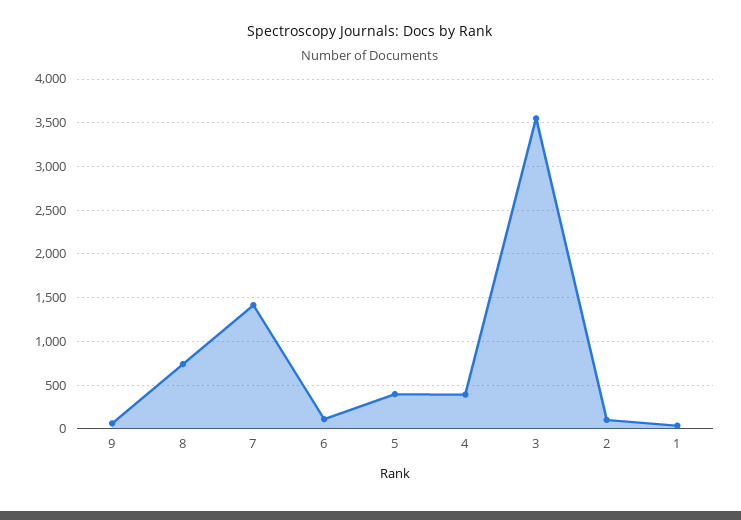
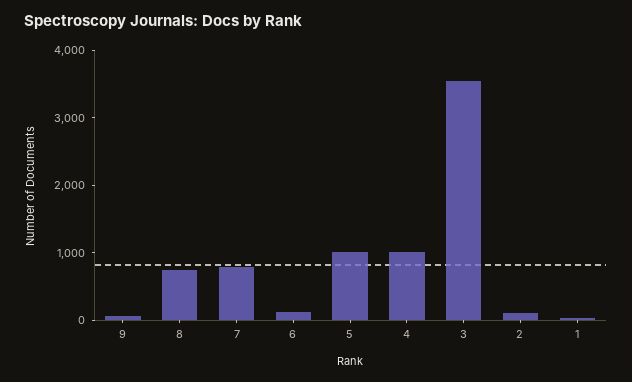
  {
    "9": 100,
    "8": 700,
-   "7": 1400,
+   "7": 800,
    "6": 100,
-   "5": 400,
+   "5": 1000,
-   "4": 400,
+   "4": 1000,
    "3": 3500,
    "2": 100,
    "1": 0
  }

